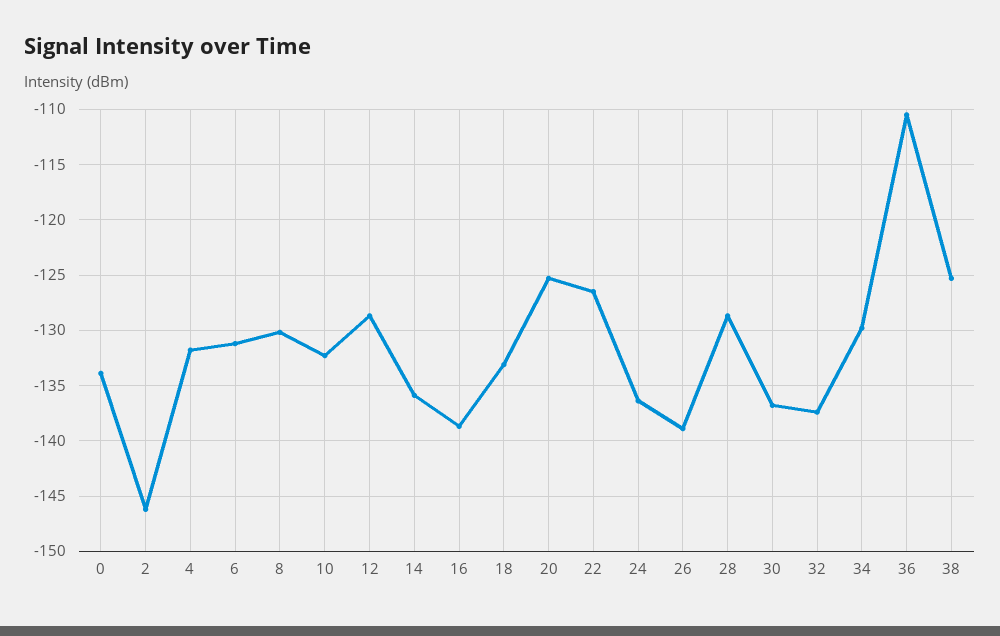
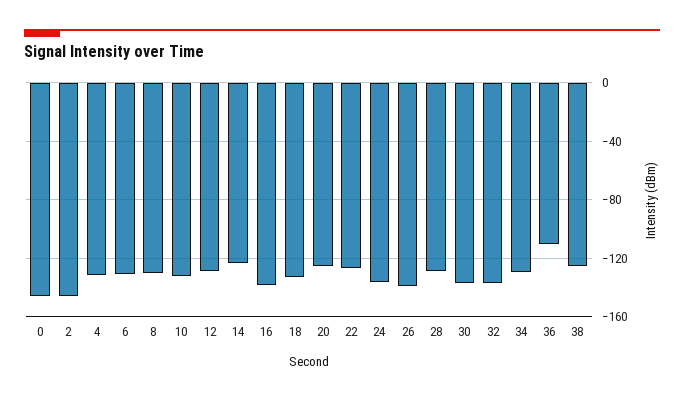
  {
-   "0": -134,
+   "0": -145,
    "2": -146,
    "4": -132,
    "6": -131,
    "8": -130,
    "10": -132,
    "12": -129,
-   "14": -136,
+   "14": -125,
    "16": -139,
    "18": -133,
    "20": -125,
    "22": -127,
    "24": -136,
    "26": -139,
    "28": -129,
    "30": -137,
    "32": -137,
    "34": -130,
    "36": -111,
    "38": -125
  }

